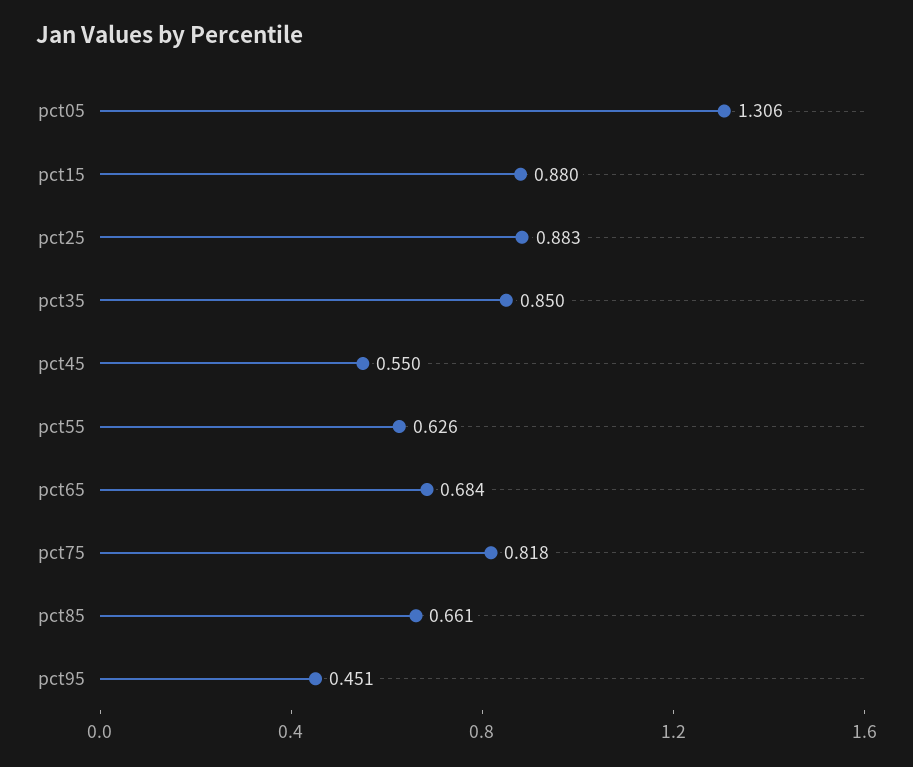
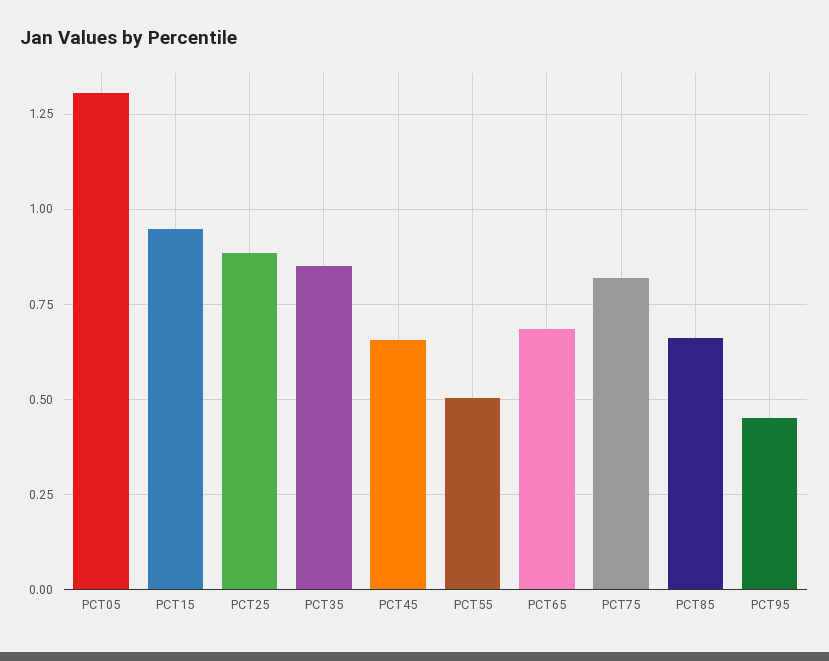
  {
    "pct05": 1.306,
-   "pct15": 0.88,
+   "pct15": 0.95,
    "pct25": 0.883,
    "pct35": 0.85,
-   "pct45": 0.55,
+   "pct45": 0.65,
-   "pct55": 0.626,
+   "pct55": 0.5,
    "pct65": 0.684,
    "pct75": 0.818,
    "pct85": 0.661,
    "pct95": 0.451
  }

